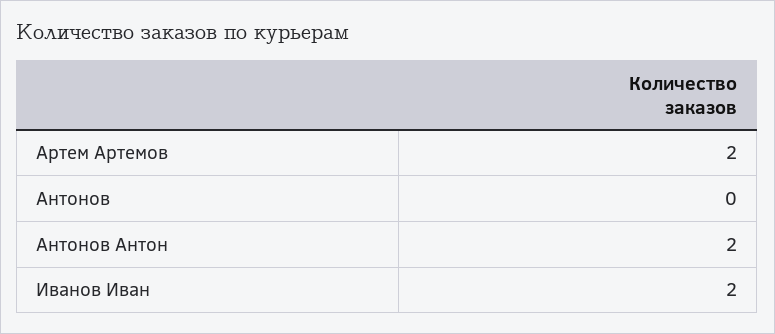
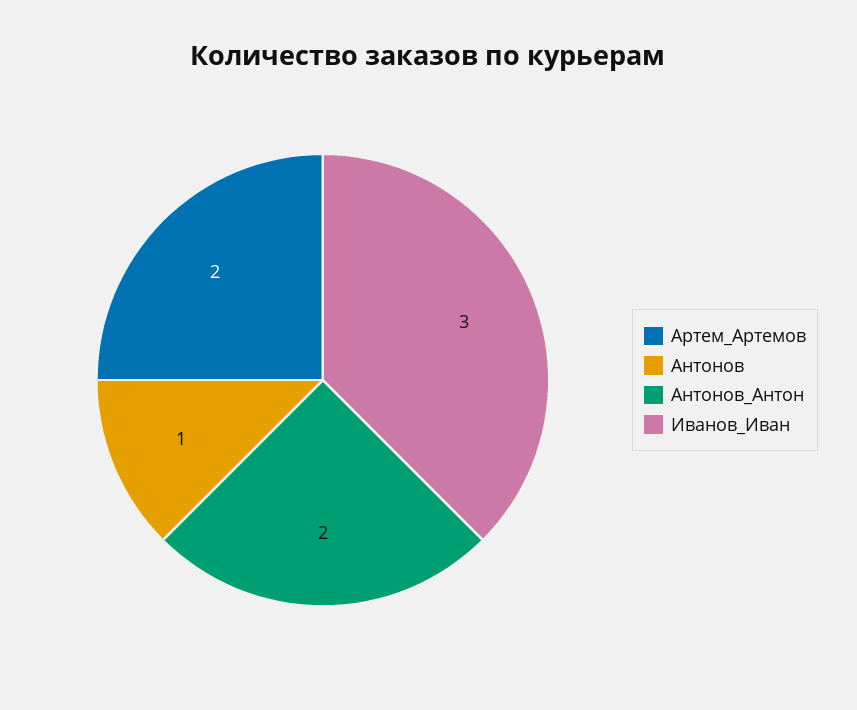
  {
    "Артем Артемов": 2,
-   "Антонов": 0,
+   "Антонов": 1,
    "Антонов Антон": 2,
-   "Иванов Иван": 2
+   "Иванов Иван": 3
  }

